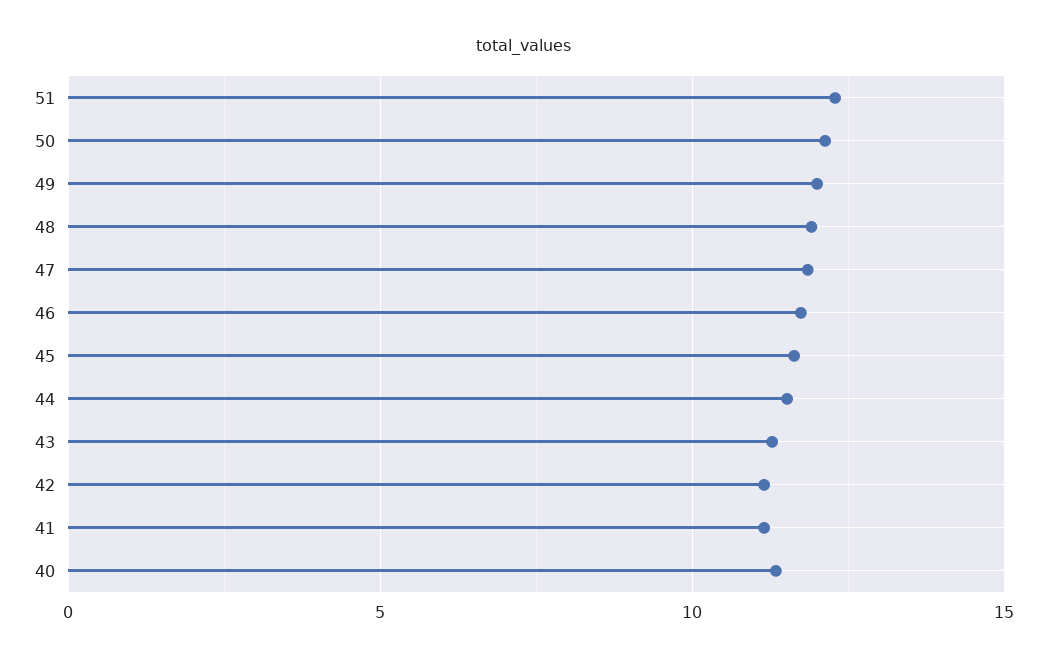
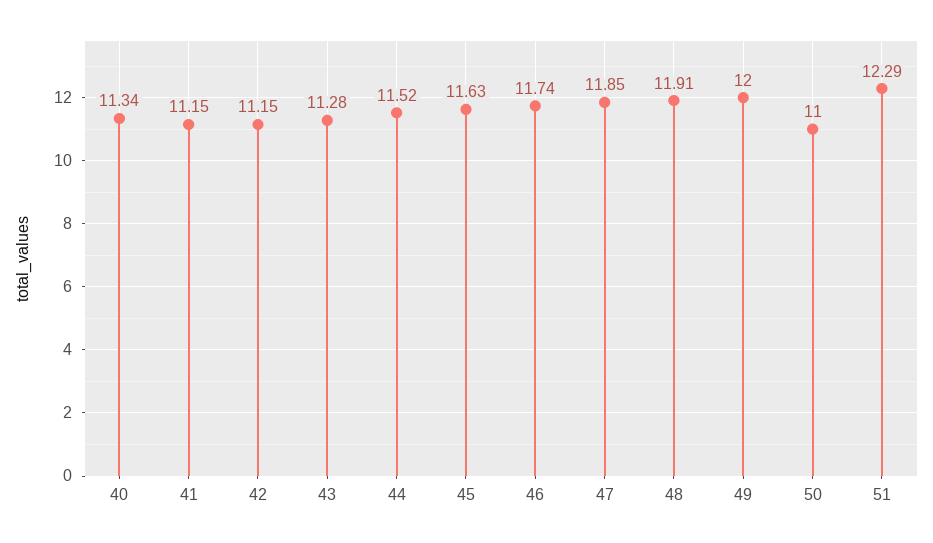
  {
    "51": 12.29,
-   "50": 12,
+   "50": 11,
    "49": 12,
    "48": 11.91,
    "47": 11.85,
    "46": 11.74,
    "45": 11.63,
    "44": 11.52,
    "43": 11.28,
    "42": 11.15,
    "41": 11.15,
    "40": 11.34
  }

